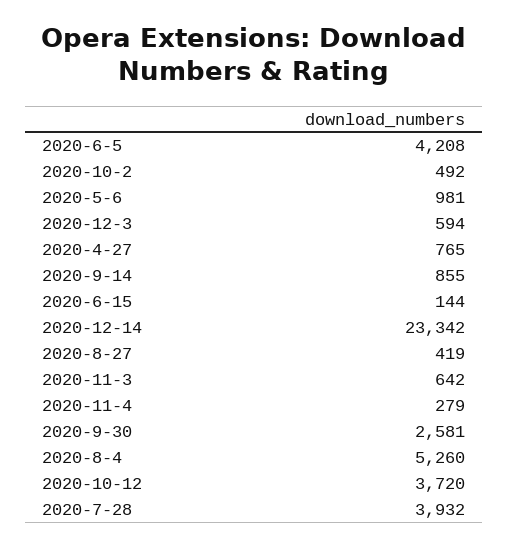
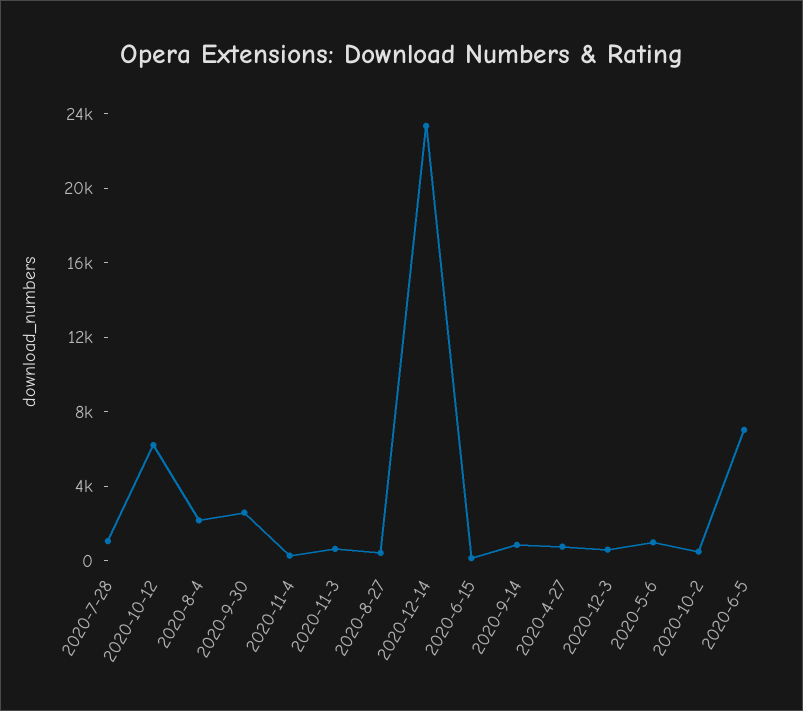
  {
-   "2020-6-5": 4208,
+   "2020-6-5": 7000,
    "2020-10-2": 492,
    "2020-5-6": 981,
    "2020-12-3": 594,
    "2020-4-27": 765,
    "2020-9-14": 855,
    "2020-6-15": 144,
    "2020-12-14": 23342,
    "2020-8-27": 419,
    "2020-11-3": 642,
    "2020-11-4": 279,
    "2020-9-30": 2581,
-   "2020-8-4": 5260,
+   "2020-8-4": 2000,
-   "2020-10-12": 3720,
+   "2020-10-12": 6000,
-   "2020-7-28": 3932
+   "2020-7-28": 1000
  }

